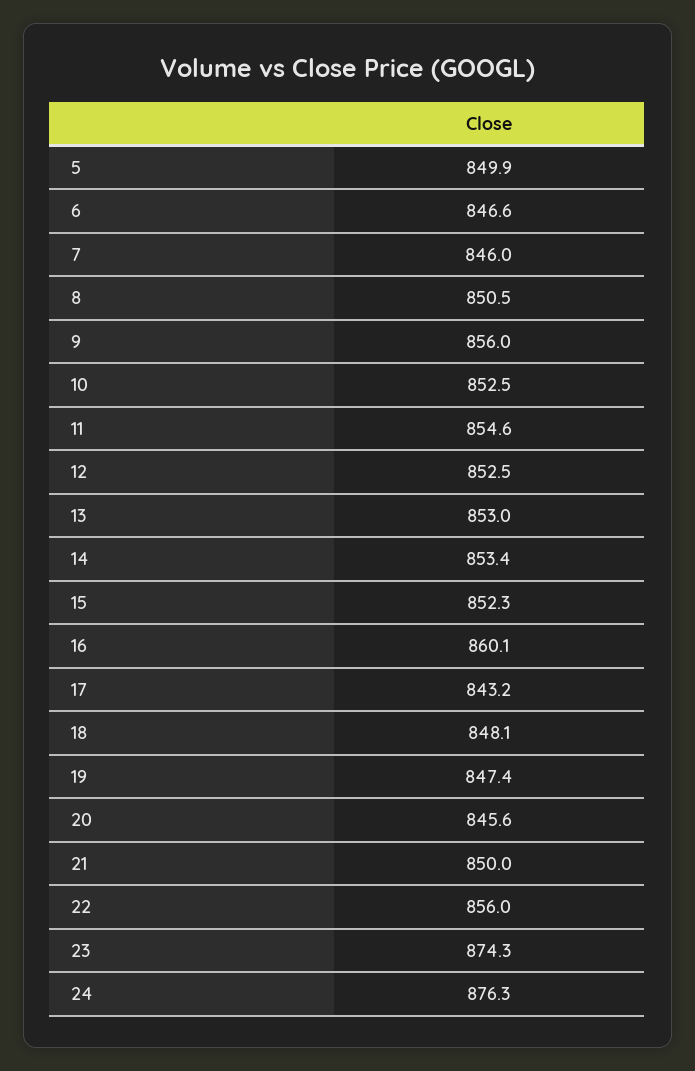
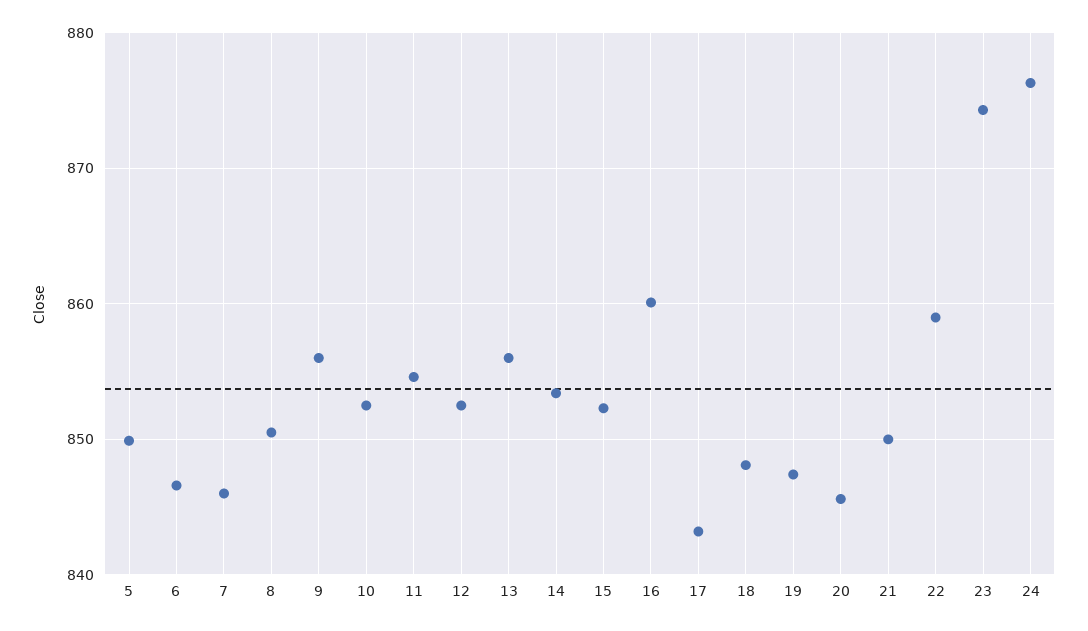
  {
    "5": 849.9,
    "6": 846.6,
    "7": 846,
    "8": 850.5,
    "9": 856,
    "10": 852.5,
    "11": 854.6,
    "12": 852.5,
-   "13": 853,
+   "13": 856,
    "14": 853.4,
    "15": 852.3,
    "16": 860.1,
    "17": 843.2,
    "18": 848.1,
    "19": 847.4,
    "20": 845.6,
    "21": 850,
-   "22": 856,
+   "22": 859,
    "23": 874.3,
    "24": 876.3
  }

